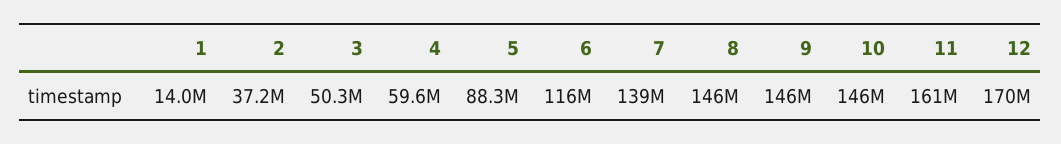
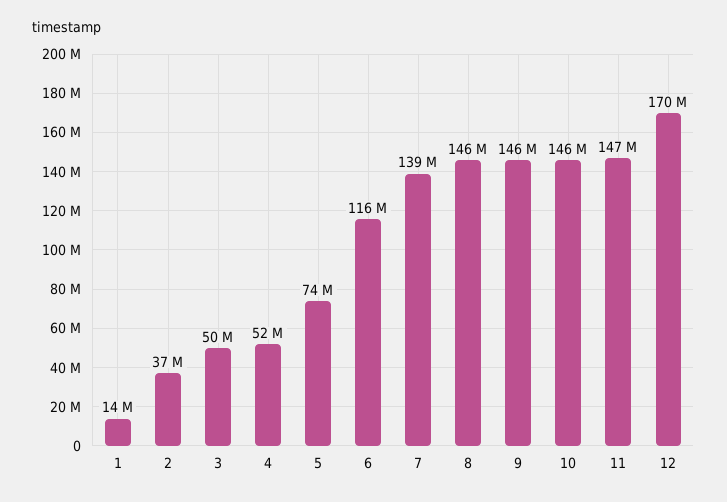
  {
    "1": 14000000,
    "2": 37200000,
    "3": 50300000,
-   "4": 59600000,
+   "4": 52000000,
-   "5": 88300000,
+   "5": 74000000,
    "6": 116000000,
    "7": 139000000,
    "8": 146000000,
    "9": 146000000,
    "10": 146000000,
-   "11": 161000000,
+   "11": 147000000,
    "12": 170000000
  }

